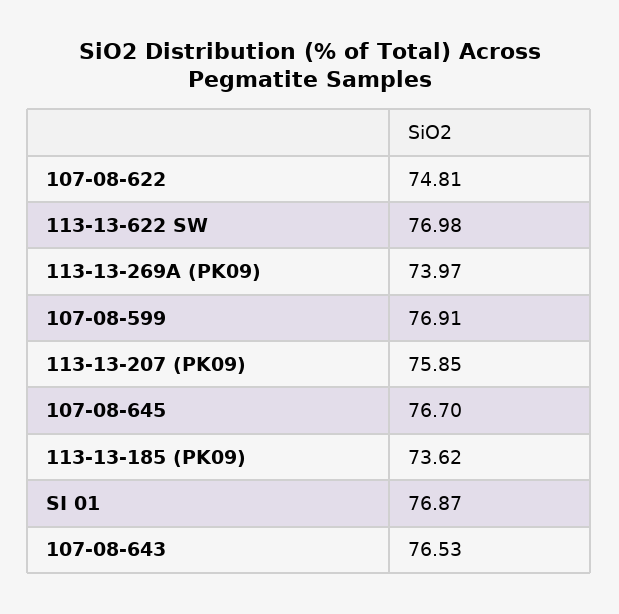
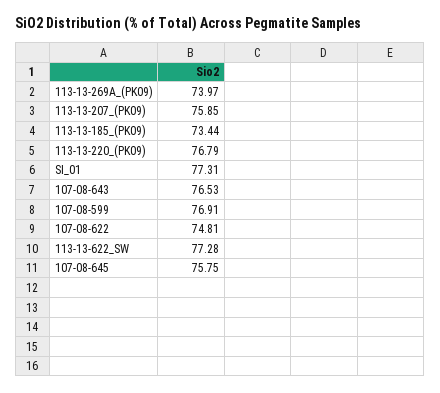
  {
    "107-08-622": 74.81,
-   "113-13-622 SW": 76.98,
+   "113-13-622 SW": 77.28,
    "113-13-269A (PK09)": 73.97,
    "107-08-599": 76.91,
    "113-13-207 (PK09)": 75.85,
-   "107-08-645": 76.7,
+   "107-08-645": 75.75,
-   "113-13-185 (PK09)": 73.62,
+   "113-13-185 (PK09)": 73.44,
-   "SI 01": 76.87,
+   "SI 01": 77.31,
-   "107-08-643": 76.53
+   "107-08-643": 76.53,
+   "113-13-220_(PK09)": 76.79
  }

